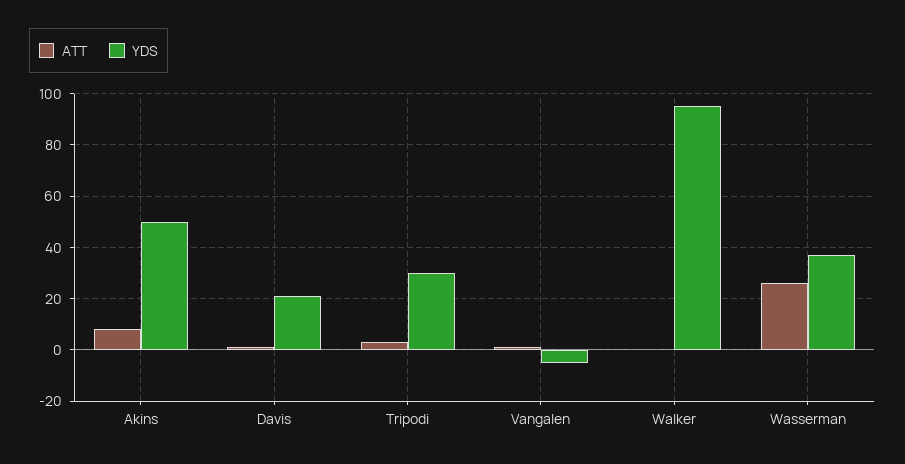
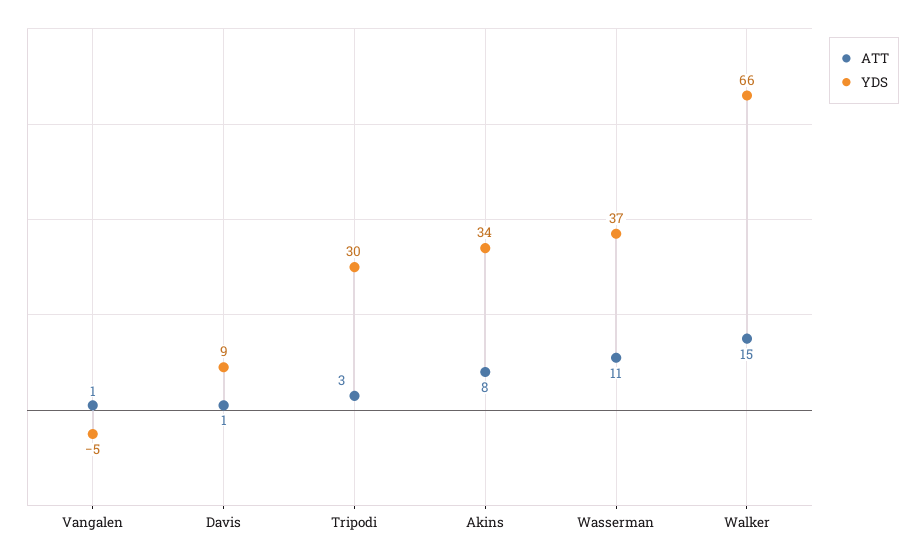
  {
    "ATT": {
      "Akins": 8,
      "Davis": 1,
      "Tripodi": 3,
      "Vangalen": 1,
-     "Walker": 0,
+     "Walker": 15,
-     "Wasserman": 25
+     "Wasserman": 11
    },
    "YDS": {
-     "Akins": 50,
+     "Akins": 34,
-     "Davis": 20,
+     "Davis": 9,
      "Tripodi": 30,
      "Vangalen": -5,
-     "Walker": 95,
+     "Walker": 66,
      "Wasserman": 37
    }
  }

